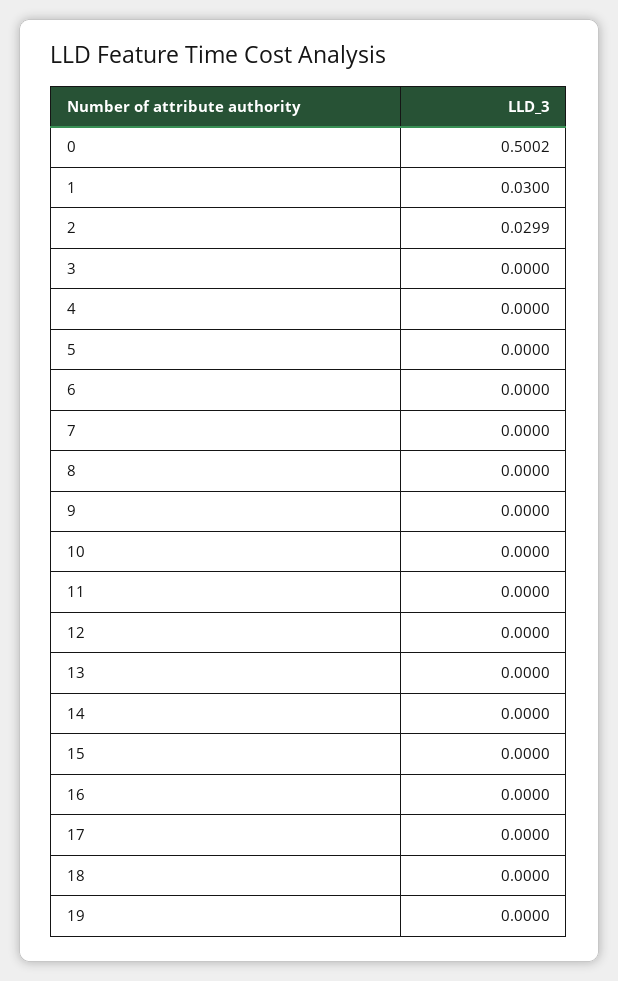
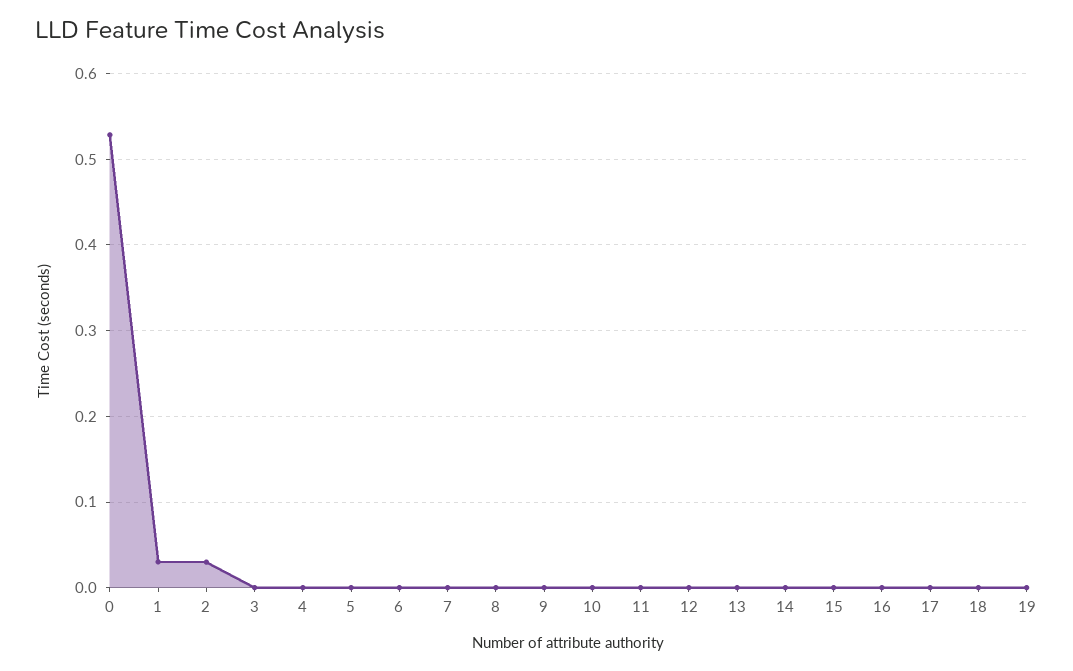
  {
-   "0": 0.5002,
+   "0": 0.53,
    "1": 0.03,
    "2": 0.0299,
    "3": 0,
    "4": 0,
    "5": 0,
    "6": 0,
    "7": 0,
    "8": 0,
    "9": 0,
    "10": 0,
    "11": 0,
    "12": 0,
    "13": 0,
    "14": 0,
    "15": 0,
    "16": 0,
    "17": 0,
    "18": 0,
    "19": 0
  }

